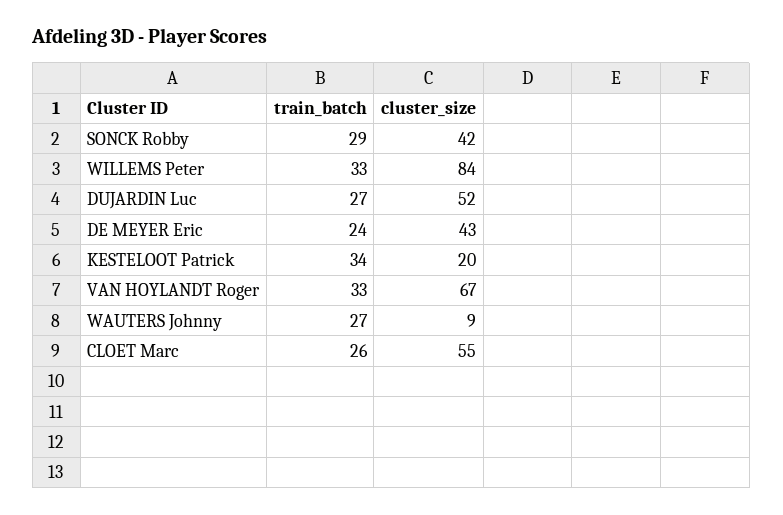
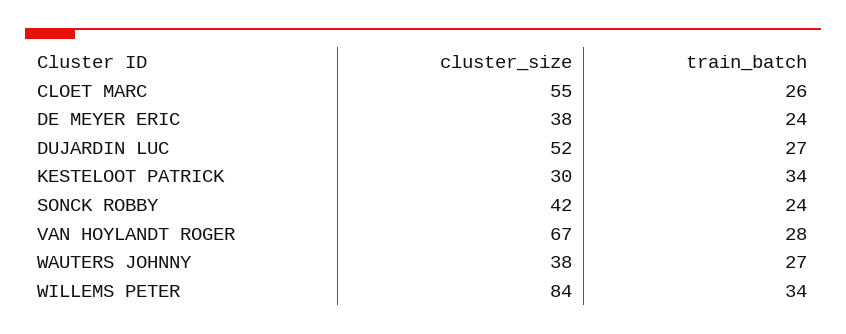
  {
    "train_batch": {
-     "SONCK Robby": 29,
+     "SONCK Robby": 24,
-     "WILLEMS Peter": 33,
+     "WILLEMS Peter": 34,
      "DUJARDIN Luc": 27,
      "DE MEYER Eric": 24,
      "KESTELOOT Patrick": 34,
-     "VAN HOYLANDT Roger": 33,
+     "VAN HOYLANDT Roger": 28,
      "WAUTERS Johnny": 27,
      "CLOET Marc": 26
    },
    "cluster_size": {
      "SONCK Robby": 42,
      "WILLEMS Peter": 84,
      "DUJARDIN Luc": 52,
-     "DE MEYER Eric": 43,
+     "DE MEYER Eric": 38,
-     "KESTELOOT Patrick": 20,
+     "KESTELOOT Patrick": 30,
      "VAN HOYLANDT Roger": 67,
-     "WAUTERS Johnny": 9,
+     "WAUTERS Johnny": 38,
      "CLOET Marc": 55
    }
  }

